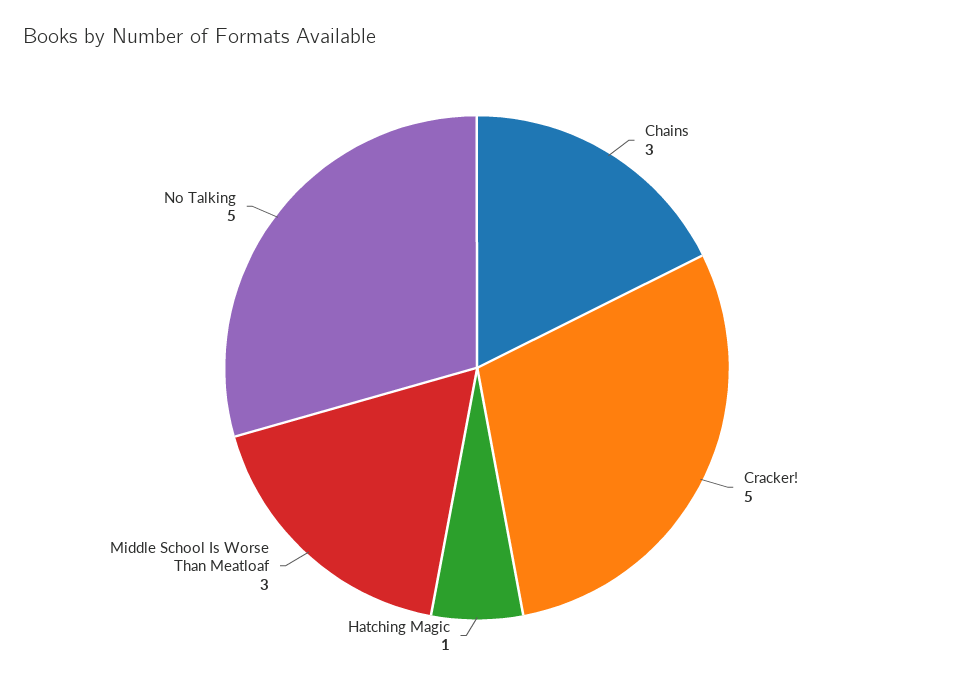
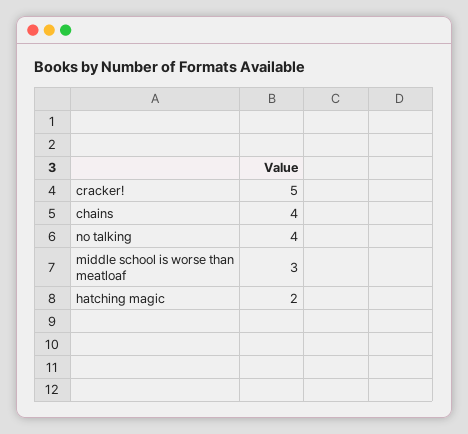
  {
-   "Chains": 3,
+   "Chains": 4,
    "Cracker!": 5,
-   "Hatching Magic": 1,
+   "Hatching Magic": 2,
    "Middle School Is Worse Than Meatloaf": 3,
-   "No Talking": 5
+   "No Talking": 4
  }

